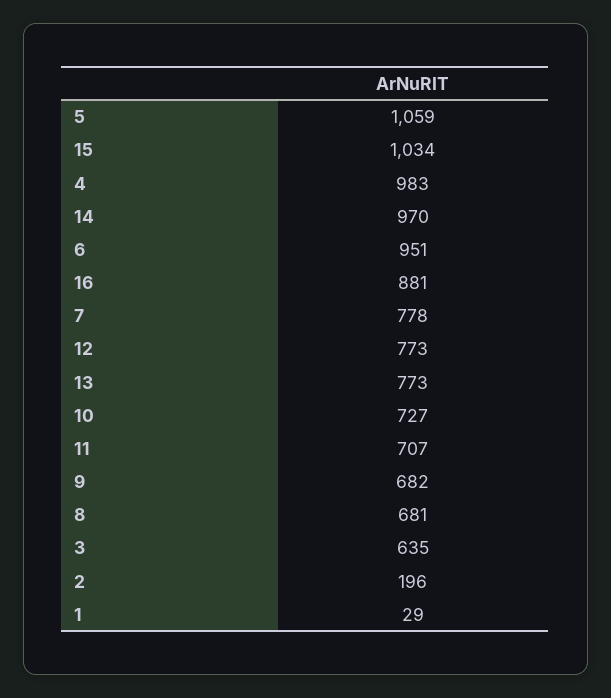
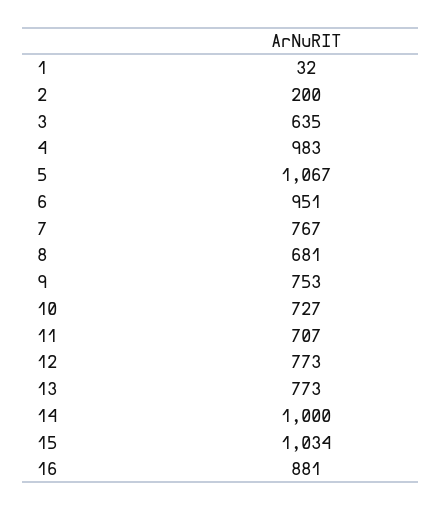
  {
-   "5": 1059,
+   "5": 1067,
    "15": 1034,
    "4": 983,
-   "14": 970,
+   "14": 1000,
    "6": 951,
    "16": 881,
-   "7": 778,
+   "7": 767,
    "12": 773,
    "13": 773,
    "10": 727,
    "11": 707,
-   "9": 682,
+   "9": 753,
    "8": 681,
    "3": 635,
-   "2": 196,
+   "2": 200,
-   "1": 29
+   "1": 32
  }

